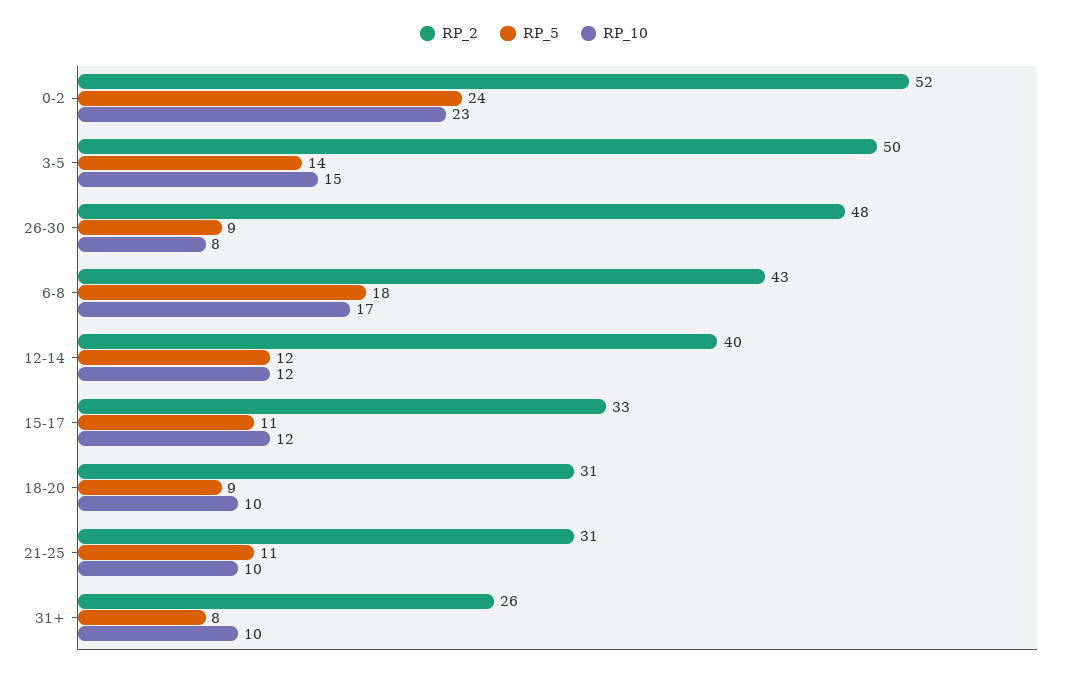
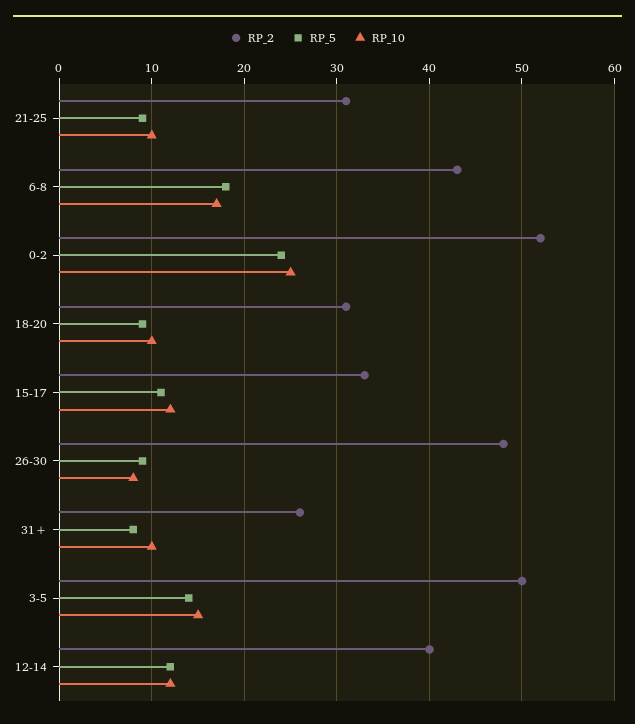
  {
    "RP_2": {
      "0-2": 52,
      "3-5": 50,
      "26-30": 48,
      "6-8": 43,
      "12-14": 40,
      "15-17": 33,
      "18-20": 31,
      "21-25": 31,
      "31+": 26
    },
    "RP_5": {
      "0-2": 24,
      "3-5": 14,
      "26-30": 9,
      "6-8": 18,
      "12-14": 12,
      "15-17": 11,
      "18-20": 9,
-     "21-25": 11,
+     "21-25": 9,
      "31+": 8
    },
    "RP_10": {
-     "0-2": 23,
+     "0-2": 25,
      "3-5": 15,
      "26-30": 8,
      "6-8": 17,
      "12-14": 12,
      "15-17": 12,
      "18-20": 10,
      "21-25": 10,
      "31+": 10
    }
  }

